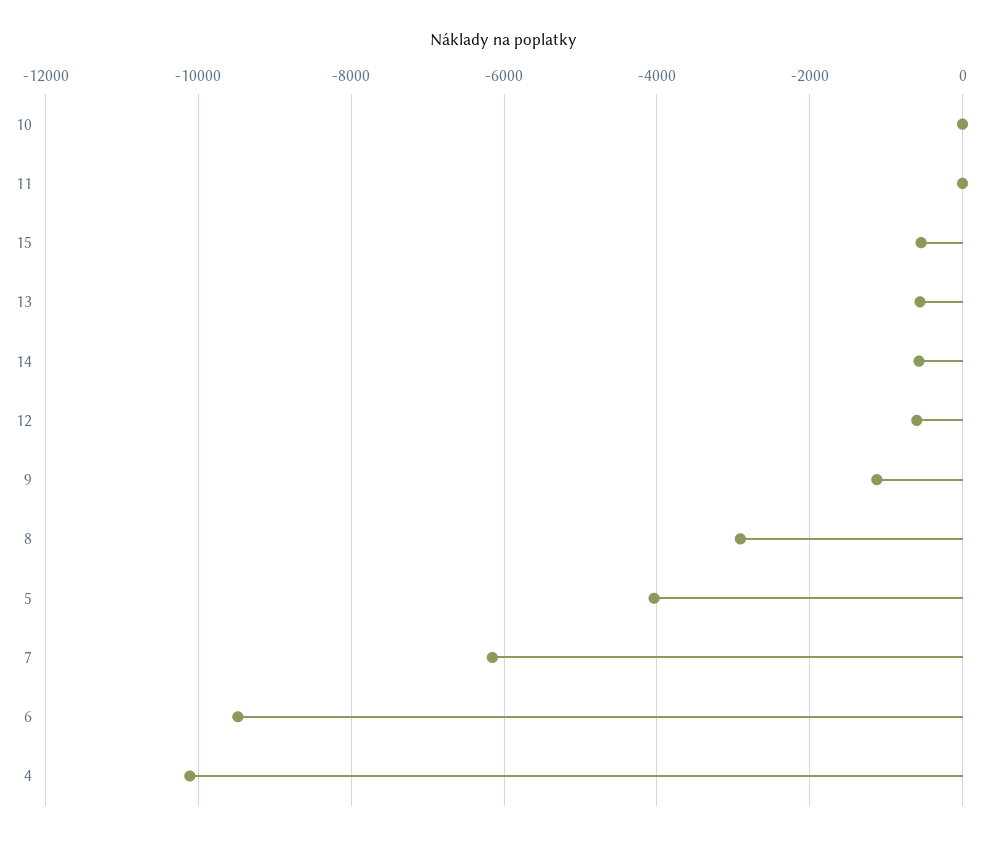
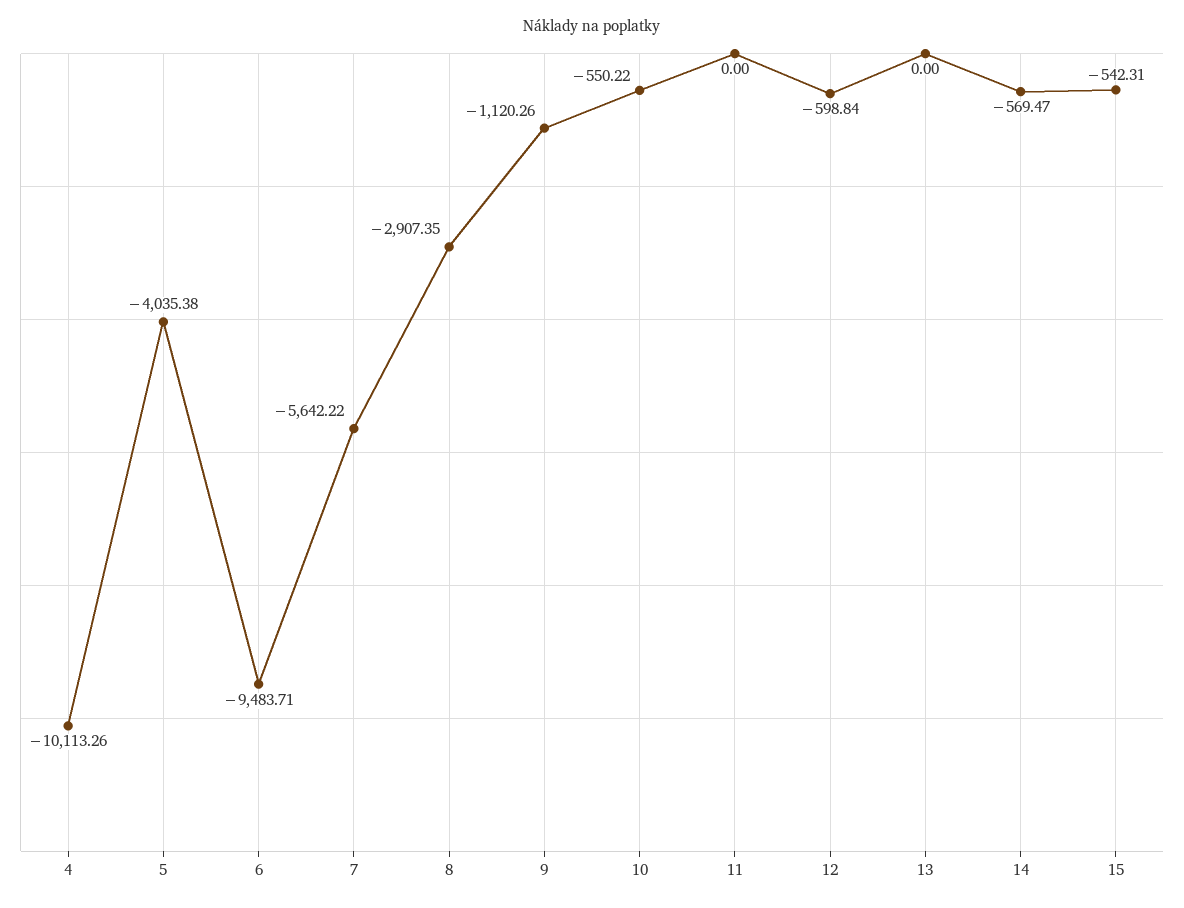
  {
-   "10": 0,
+   "10": -550.22,
    "11": 0,
    "15": -542.31,
-   "13": -600,
+   "13": 0,
    "14": -569.47,
    "12": -598.84,
    "9": -1120.26,
    "8": -2907.35,
    "5": -4035.38,
-   "7": -6200,
+   "7": -5642.22,
    "6": -9483.71,
    "4": -10113.26
  }

